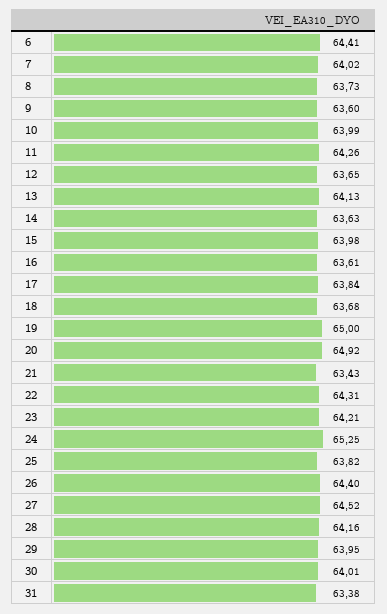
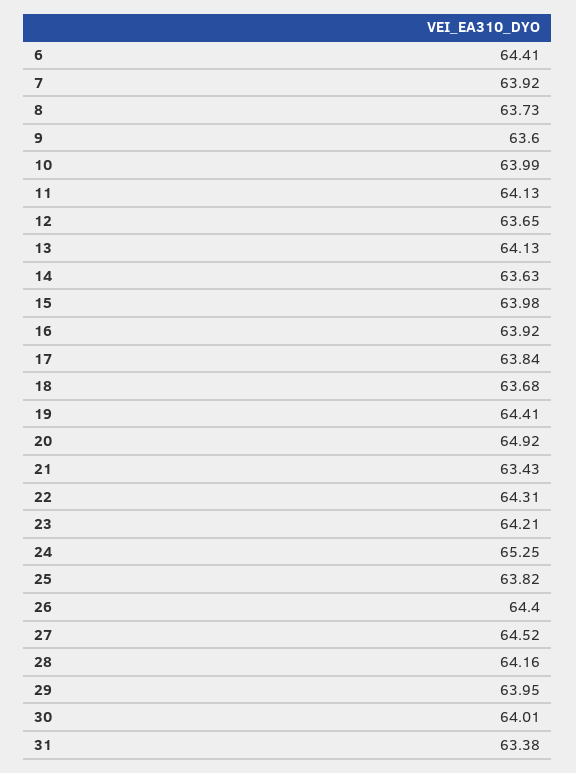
  {
    "6": 64.41,
-   "7": 64.02,
+   "7": 63.92,
    "8": 63.73,
    "9": 63.6,
    "10": 63.99,
-   "11": 64.26,
+   "11": 64.13,
    "12": 63.65,
    "13": 64.13,
    "14": 63.63,
    "15": 63.98,
-   "16": 63.61,
+   "16": 63.92,
    "17": 63.84,
    "18": 63.68,
-   "19": 65,
+   "19": 64.41,
    "20": 64.92,
    "21": 63.43,
    "22": 64.31,
    "23": 64.21,
    "24": 65.25,
    "25": 63.82,
    "26": 64.4,
    "27": 64.52,
    "28": 64.16,
    "29": 63.95,
    "30": 64.01,
    "31": 63.38
  }

